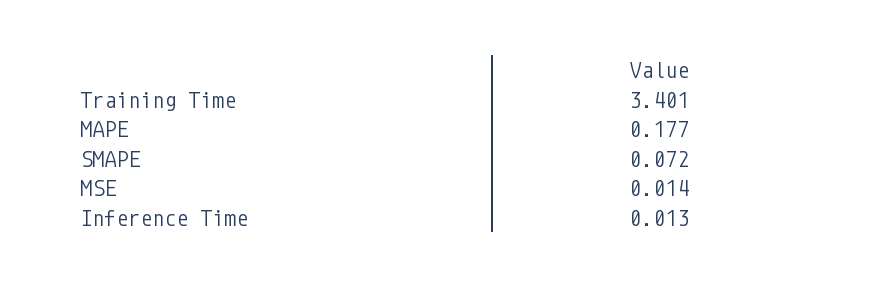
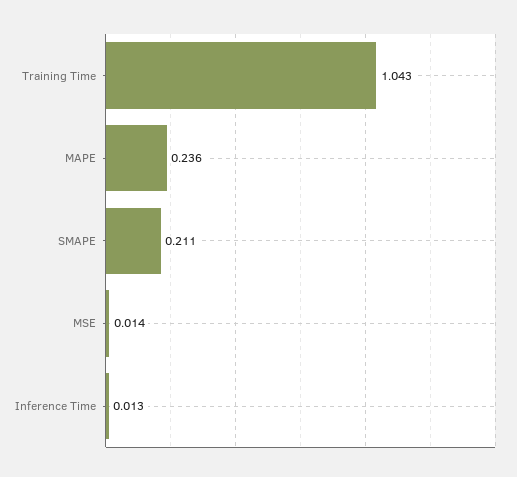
  {
-   "Training Time": 3.401,
+   "Training Time": 1.043,
-   "MAPE": 0.177,
+   "MAPE": 0.236,
-   "SMAPE": 0.072,
+   "SMAPE": 0.211,
    "MSE": 0.014,
    "Inference Time": 0.013
  }

